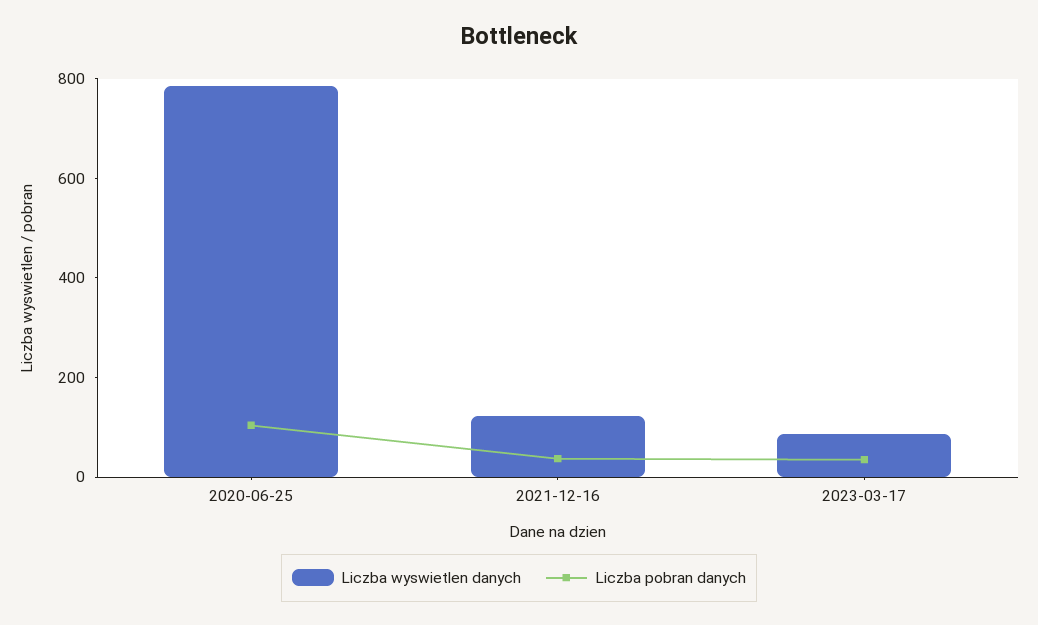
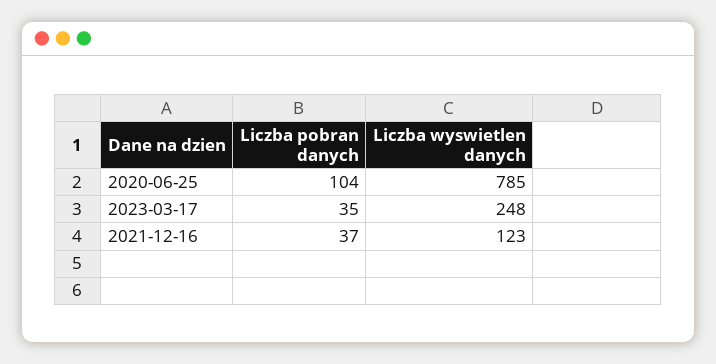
  {
    "Liczba wyswietlen danych": {
      "2020-06-25": 785,
      "2021-12-16": 123,
-     "2023-03-17": 100
+     "2023-03-17": 248
    },
    "Liczba pobran danych": {
      "2020-06-25": 104,
      "2021-12-16": 37,
      "2023-03-17": 35
    }
  }

